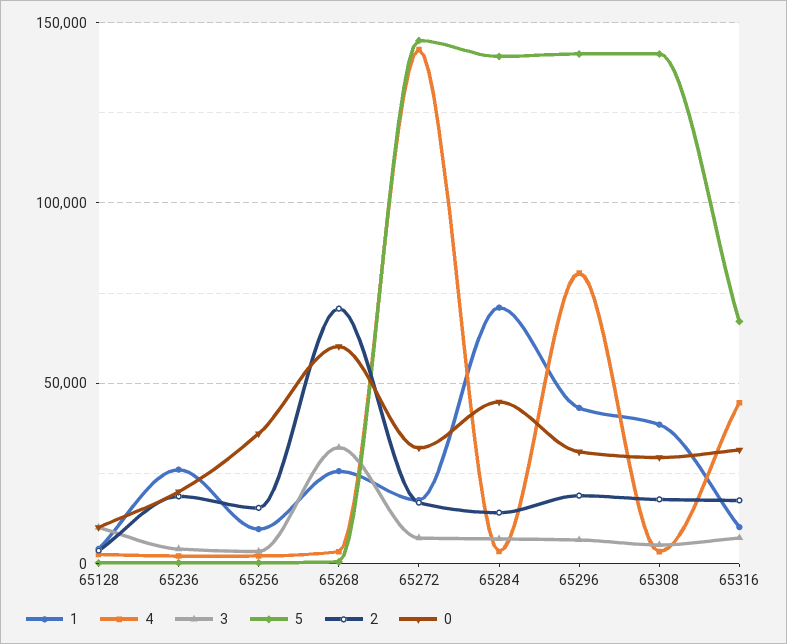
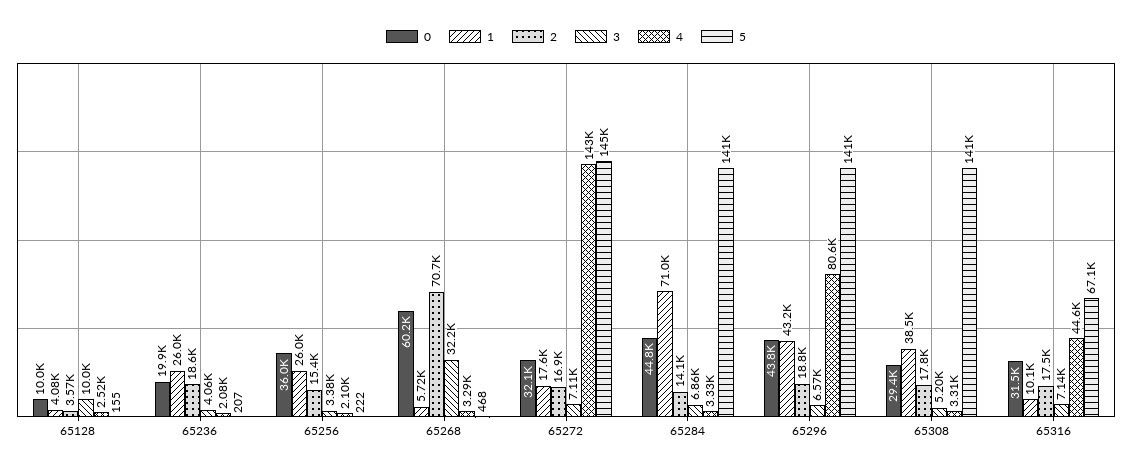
  {
    "1": {
      "65128": 4080,
      "65236": 26000,
-     "65256": 10000,
+     "65256": 26000,
-     "65268": 25000,
+     "65268": 5720,
      "65272": 17600,
      "65284": 71000,
      "65296": 43200,
      "65308": 38500,
      "65316": 10100
    },
    "4": {
      "65128": 2520,
      "65236": 2080,
      "65256": 2100,
      "65268": 3290,
      "65272": 143000,
      "65284": 3330,
      "65296": 80600,
      "65308": 3310,
      "65316": 44600
    },
    "3": {
      "65128": 10000,
      "65236": 4060,
      "65256": 3380,
      "65268": 32200,
      "65272": 7110,
      "65284": 6860,
      "65296": 6570,
      "65308": 5200,
      "65316": 7140
    },
    "5": {
      "65128": 155,
      "65236": 207,
      "65256": 222,
      "65268": 468,
      "65272": 145000,
      "65284": 141000,
      "65296": 141000,
      "65308": 141000,
      "65316": 67100
    },
    "2": {
      "65128": 3570,
      "65236": 18600,
      "65256": 15400,
      "65268": 70700,
      "65272": 16900,
      "65284": 14100,
      "65296": 18800,
      "65308": 17800,
      "65316": 17500
    },
    "0": {
      "65128": 10000,
      "65236": 19900,
      "65256": 36000,
      "65268": 60200,
      "65272": 32100,
      "65284": 44800,
-     "65296": 30000,
+     "65296": 43800,
      "65308": 29400,
      "65316": 31500
    }
  }

